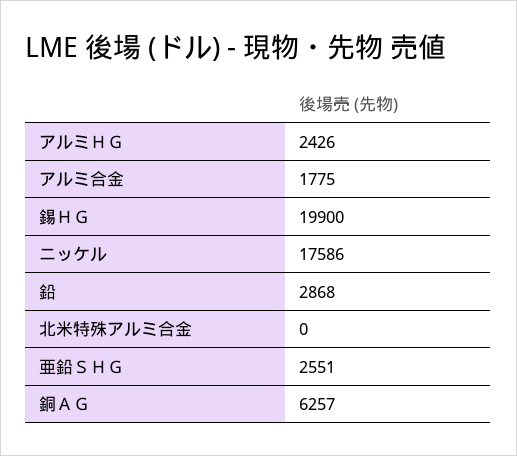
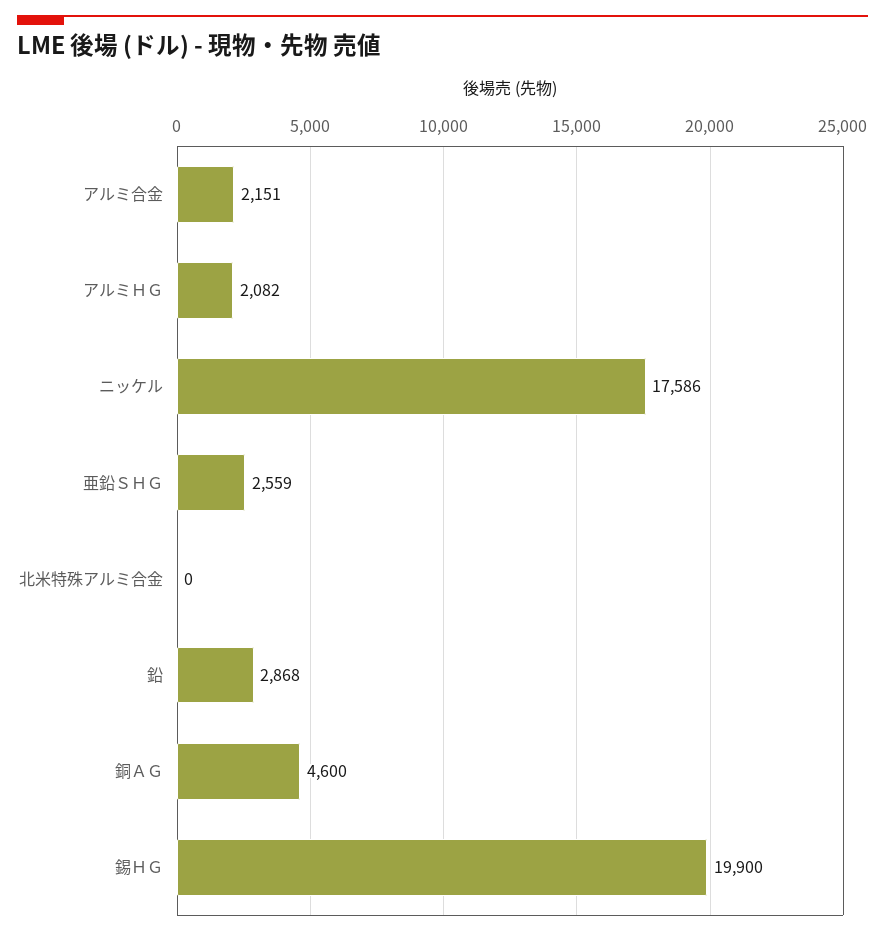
  {
-   "アルミＨＧ": 2426,
+   "アルミＨＧ": 2082,
-   "アルミ合金": 1775,
+   "アルミ合金": 2151,
    "錫ＨＧ": 19900,
    "ニッケル": 17586,
    "鉛": 2868,
    "北米特殊アルミ合金": 0,
-   "亜鉛ＳＨＧ": 2551,
+   "亜鉛ＳＨＧ": 2559,
-   "銅ＡＧ": 6257
+   "銅ＡＧ": 4600
  }

